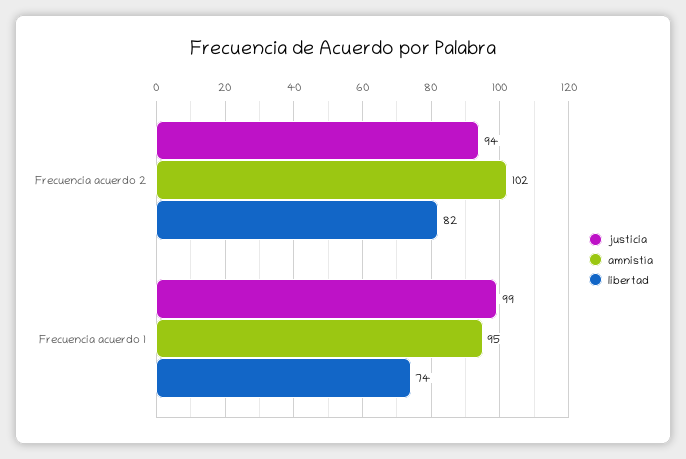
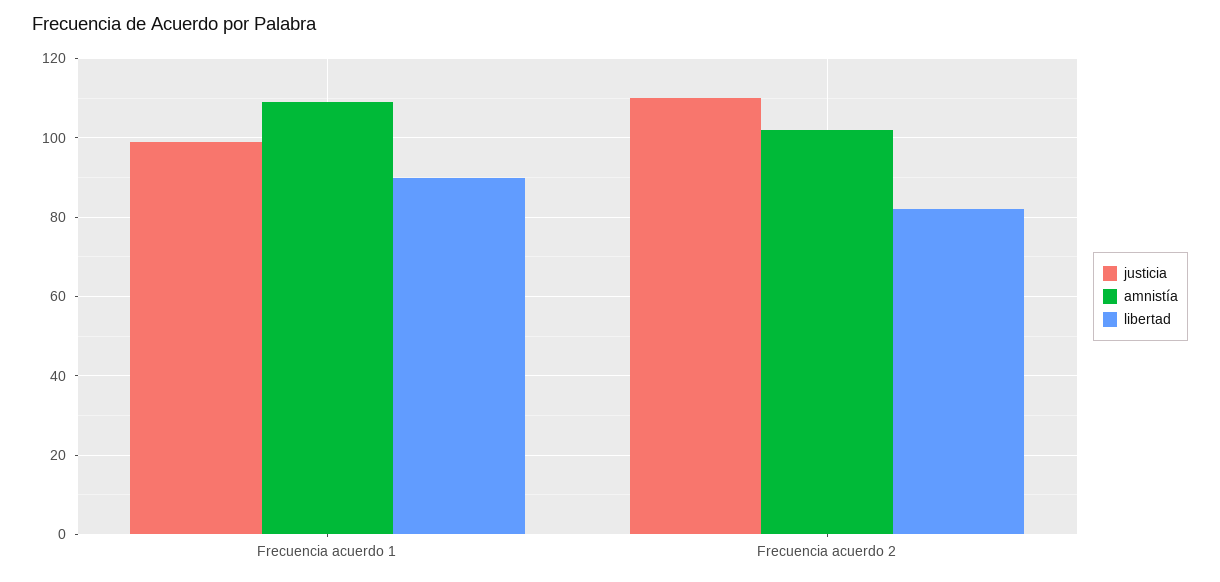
  {
    "justicia": {
-     "Frecuencia acuerdo 2": 94,
+     "Frecuencia acuerdo 2": 110,
      "Frecuencia acuerdo 1": 99
    },
    "amnistía": {
      "Frecuencia acuerdo 2": 102,
-     "Frecuencia acuerdo 1": 95
+     "Frecuencia acuerdo 1": 110
    },
    "libertad": {
      "Frecuencia acuerdo 2": 82,
-     "Frecuencia acuerdo 1": 74
+     "Frecuencia acuerdo 1": 90
    }
  }

